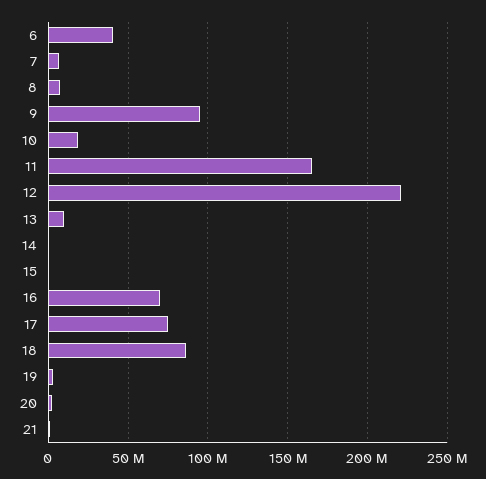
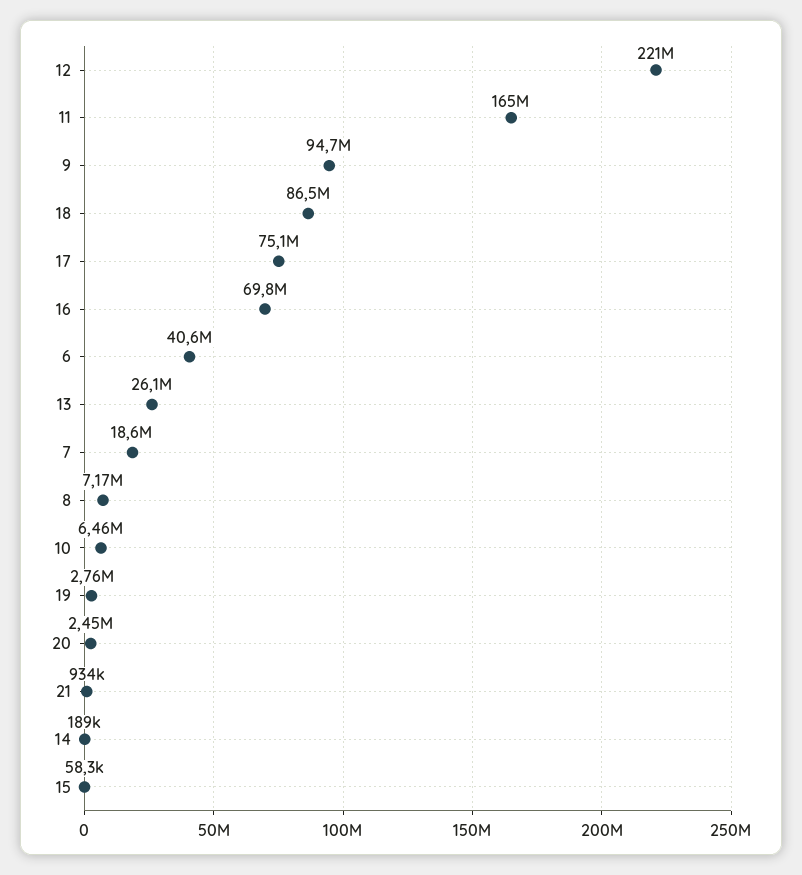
  {
    "6": 40600000,
-   "7": 5000000,
+   "7": 18600000,
    "8": 7170000,
    "9": 94700000,
-   "10": 20000000,
+   "10": 6460000,
    "11": 165000000,
    "12": 221000000,
-   "13": 10000000,
+   "13": 26100000,
    "14": 189000,
    "15": 58300,
    "16": 69800000,
    "17": 75100000,
    "18": 86500000,
    "19": 2760000,
    "20": 2450000,
    "21": 934000
  }

